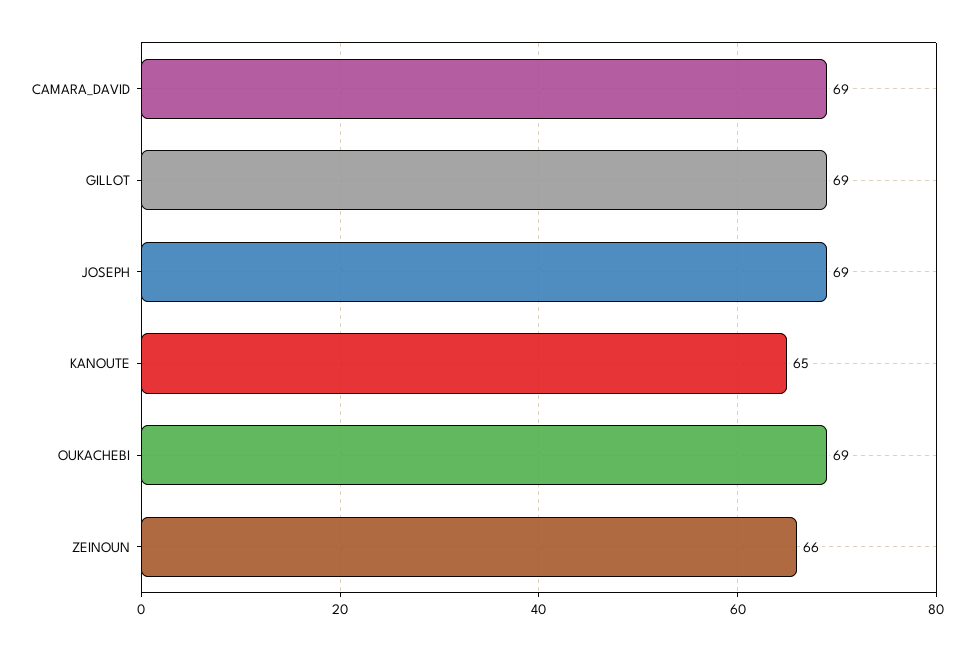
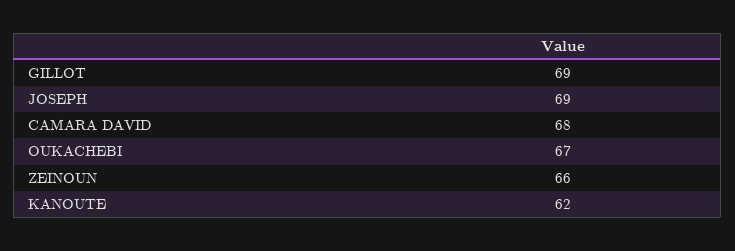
  {
-   "CAMARA_DAVID": 69,
+   "CAMARA_DAVID": 68,
    "GILLOT": 69,
    "JOSEPH": 69,
-   "KANOUTE": 65,
+   "KANOUTE": 62,
-   "OUKACHEBI": 69,
+   "OUKACHEBI": 67,
    "ZEINOUN": 66
  }

